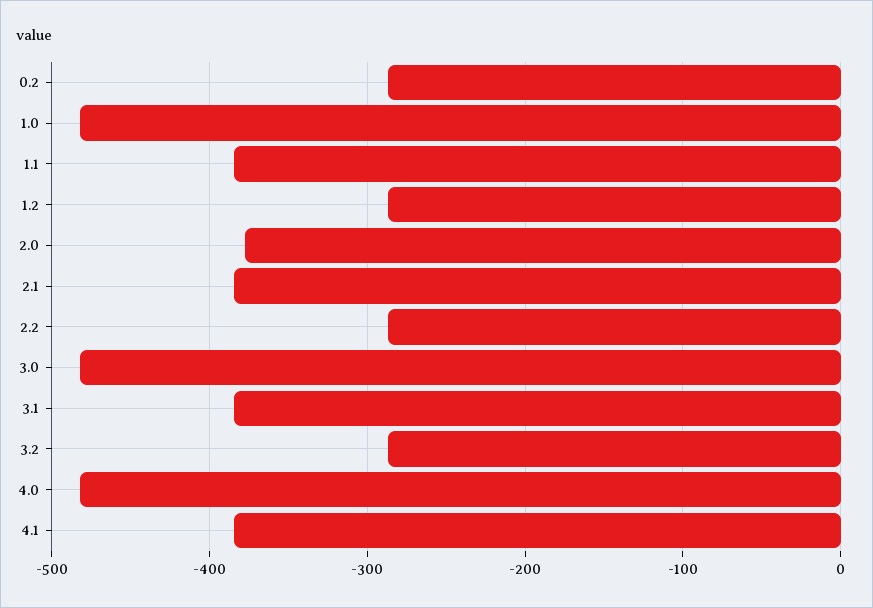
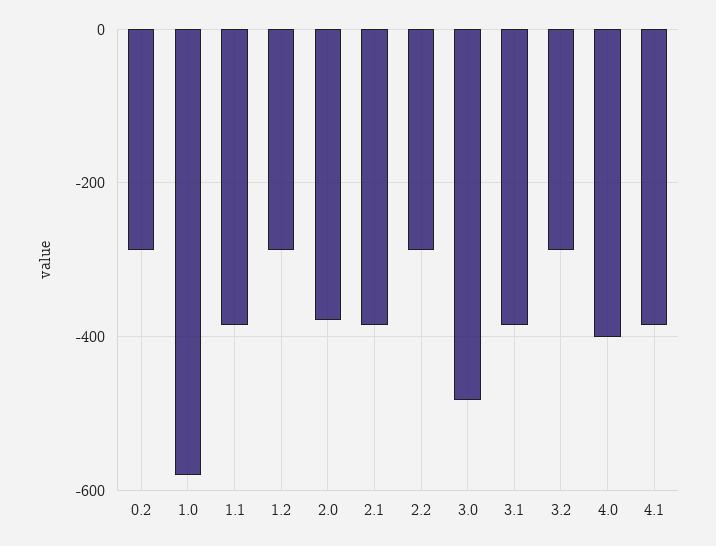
  {
    "0.2": -290,
-   "1.0": -480,
+   "1.0": -580,
    "1.1": -380,
    "1.2": -290,
    "2.0": -380,
    "2.1": -380,
    "2.2": -290,
    "3.0": -480,
    "3.1": -380,
    "3.2": -290,
-   "4.0": -480,
+   "4.0": -400,
    "4.1": -380
  }

